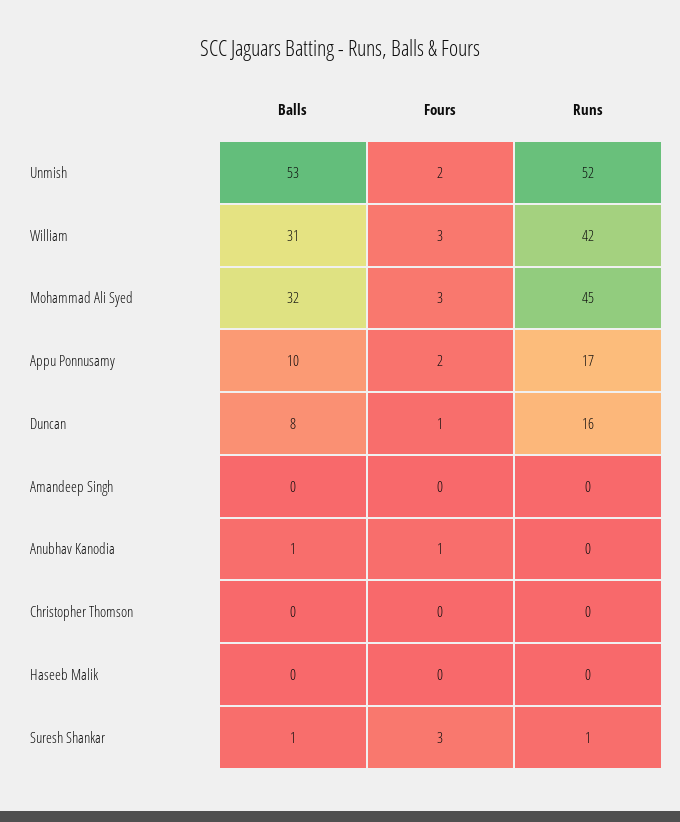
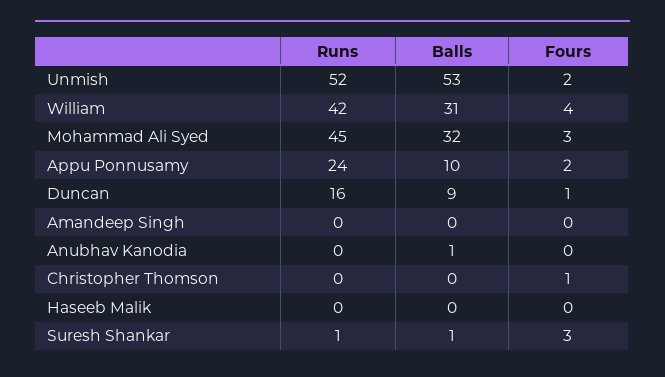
  {
    "Balls": {
      "Unmish": 53,
      "William": 31,
      "Mohammad Ali Syed": 32,
      "Appu Ponnusamy": 10,
-     "Duncan": 8,
+     "Duncan": 9,
      "Amandeep Singh": 0,
      "Anubhav Kanodia": 1,
      "Christopher Thomson": 0,
      "Haseeb Malik": 0,
      "Suresh Shankar": 1
    },
    "Fours": {
      "Unmish": 2,
-     "William": 3,
+     "William": 4,
      "Mohammad Ali Syed": 3,
      "Appu Ponnusamy": 2,
      "Duncan": 1,
      "Amandeep Singh": 0,
-     "Anubhav Kanodia": 1,
+     "Anubhav Kanodia": 0,
-     "Christopher Thomson": 0,
+     "Christopher Thomson": 1,
      "Haseeb Malik": 0,
      "Suresh Shankar": 3
    },
    "Runs": {
      "Unmish": 52,
      "William": 42,
      "Mohammad Ali Syed": 45,
-     "Appu Ponnusamy": 17,
+     "Appu Ponnusamy": 24,
      "Duncan": 16,
      "Amandeep Singh": 0,
      "Anubhav Kanodia": 0,
      "Christopher Thomson": 0,
      "Haseeb Malik": 0,
      "Suresh Shankar": 1
    }
  }

